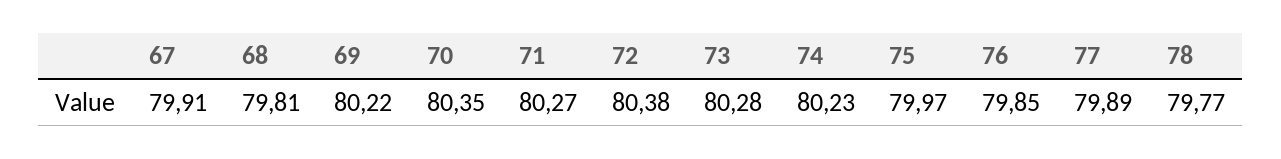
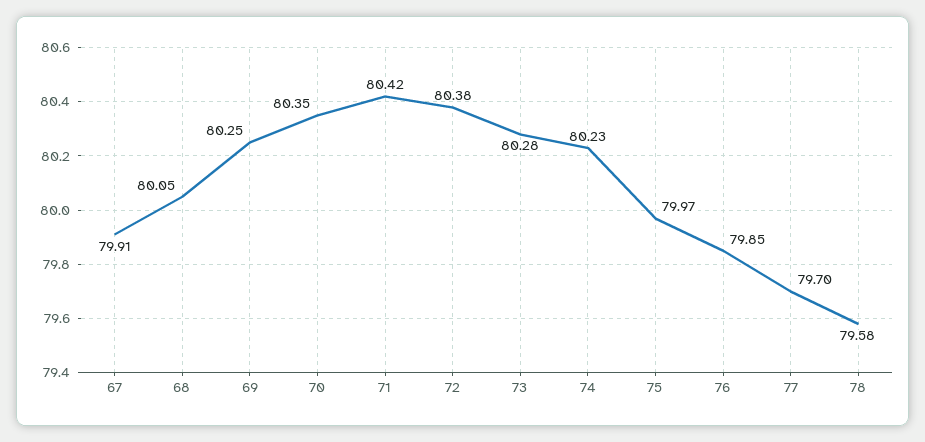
  {
    "67": 79.91,
-   "68": 79.81,
+   "68": 80.05,
-   "69": 80.22,
+   "69": 80.25,
    "70": 80.35,
-   "71": 80.27,
+   "71": 80.42,
    "72": 80.38,
    "73": 80.28,
    "74": 80.23,
    "75": 79.97,
    "76": 79.85,
-   "77": 79.89,
+   "77": 79.7,
-   "78": 79.77
+   "78": 79.58
  }

